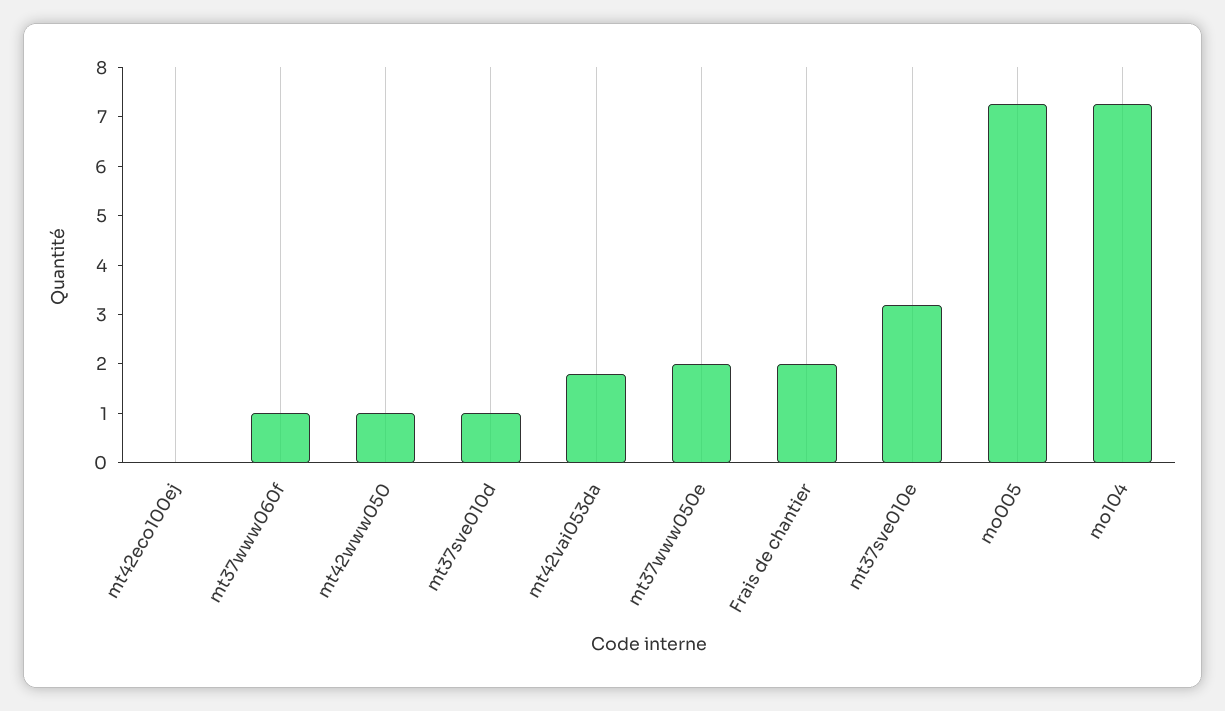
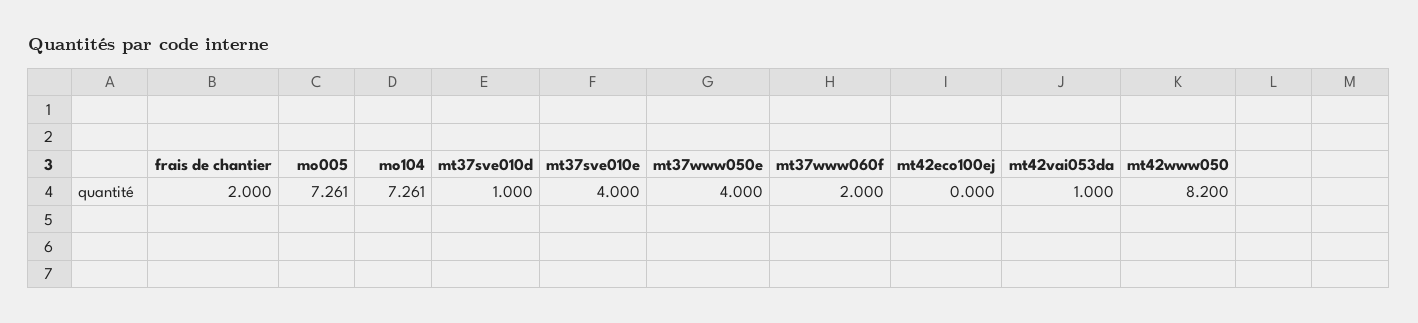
  {
    "mt42eco100ej": 0,
-   "mt37www060f": 1,
+   "mt37www060f": 2,
-   "mt42www050": 1,
+   "mt42www050": 8.2,
    "mt37sve010d": 1,
-   "mt42vai053da": 1.8,
+   "mt42vai053da": 1,
-   "mt37www050e": 2,
+   "mt37www050e": 4,
    "Frais de chantier": 2,
-   "mt37sve010e": 3.2,
+   "mt37sve010e": 4,
    "mo005": 7.261,
    "mo104": 7.261
  }

